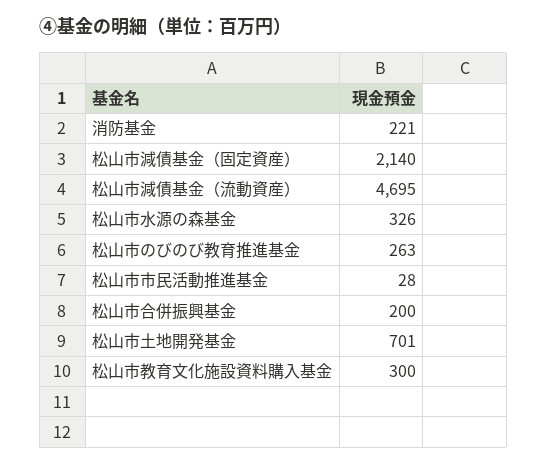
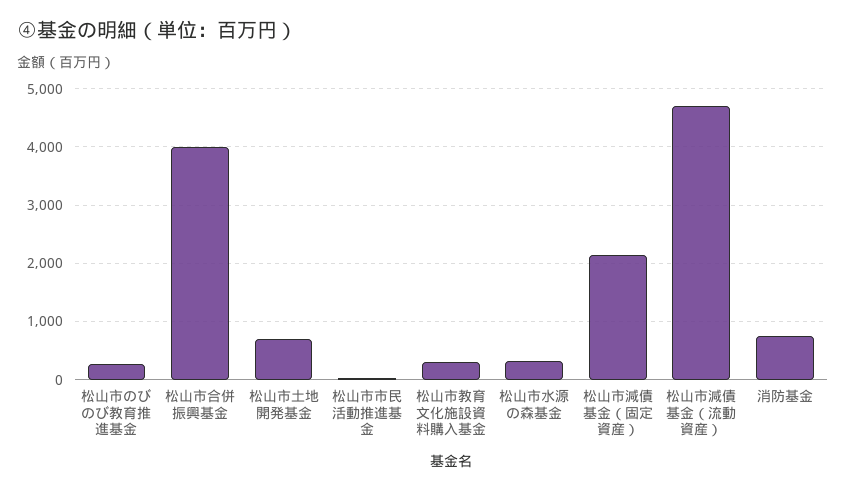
  {
-   "消防基金": 221,
+   "消防基金": 800,
    "松山市減債基金（固定資産）": 2140,
    "松山市減債基金（流動資産）": 4695,
    "松山市水源の森基金": 326,
    "松山市のびのび教育推進基金": 263,
    "松山市市民活動推進基金": 28,
-   "松山市合併振興基金": 200,
+   "松山市合併振興基金": 4000,
    "松山市土地開発基金": 701,
    "松山市教育文化施設資料購入基金": 300
  }

